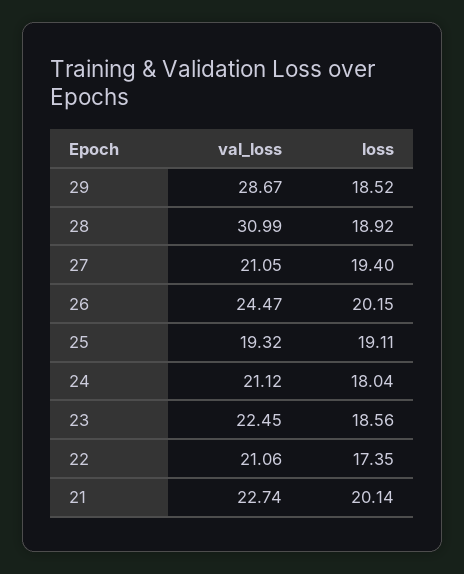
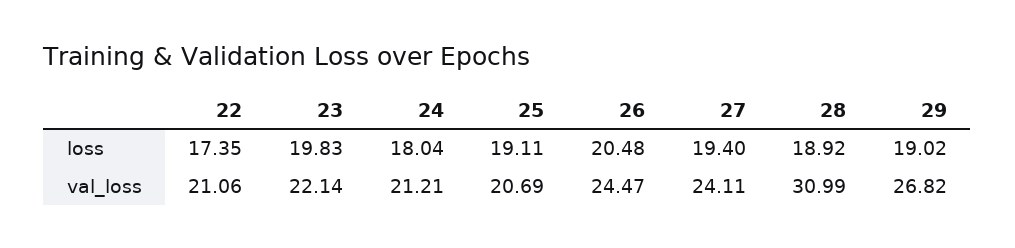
  {
    "val_loss": {
-     "29": 28.67,
+     "29": 26.82,
      "28": 30.99,
-     "27": 21.05,
+     "27": 24.11,
      "26": 24.47,
-     "25": 19.32,
+     "25": 20.69,
-     "24": 21.12,
+     "24": 21.21,
-     "23": 22.45,
+     "23": 22.14,
-     "22": 21.06,
+     "22": 21.06
-     "21": 22.74
    },
    "loss": {
-     "29": 18.52,
+     "29": 19.02,
      "28": 18.92,
      "27": 19.4,
-     "26": 20.15,
+     "26": 20.48,
      "25": 19.11,
      "24": 18.04,
-     "23": 18.56,
+     "23": 19.83,
-     "22": 17.35,
+     "22": 17.35
-     "21": 20.14
    }
  }

